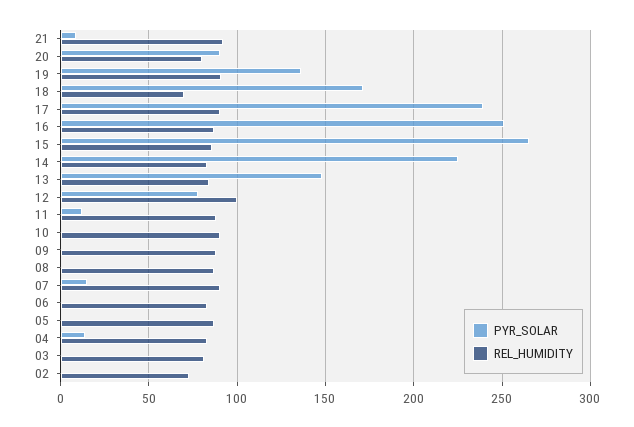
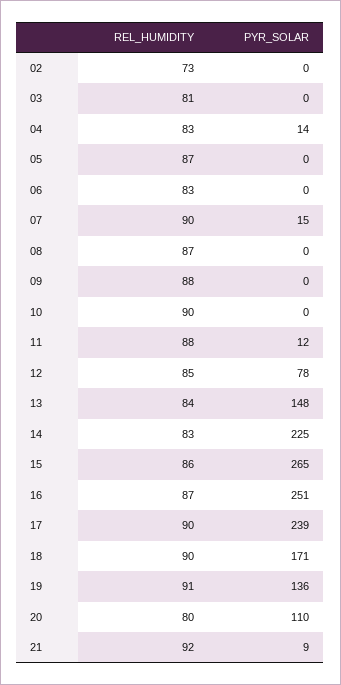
  {
    "PYR_SOLAR": {
      "21": 9,
-     "20": 90,
+     "20": 110,
      "19": 136,
      "18": 171,
      "17": 239,
      "16": 251,
      "15": 265,
      "14": 225,
      "13": 148,
      "12": 78,
      "11": 12,
      "10": 0,
      "09": 0,
      "08": 0,
      "07": 15,
      "06": 0,
      "05": 0,
      "04": 14,
      "03": 0,
      "02": 0
    },
    "REL_HUMIDITY": {
      "21": 92,
      "20": 80,
      "19": 91,
-     "18": 70,
+     "18": 90,
      "17": 90,
      "16": 87,
      "15": 86,
      "14": 83,
      "13": 84,
-     "12": 100,
+     "12": 85,
      "11": 88,
      "10": 90,
      "09": 88,
      "08": 87,
      "07": 90,
      "06": 83,
      "05": 87,
      "04": 83,
      "03": 81,
      "02": 73
    }
  }

